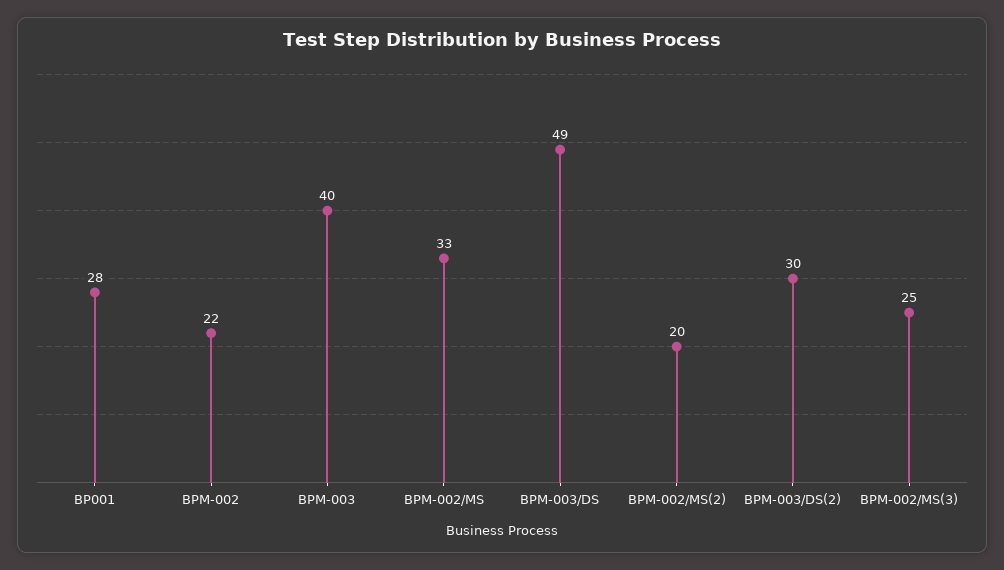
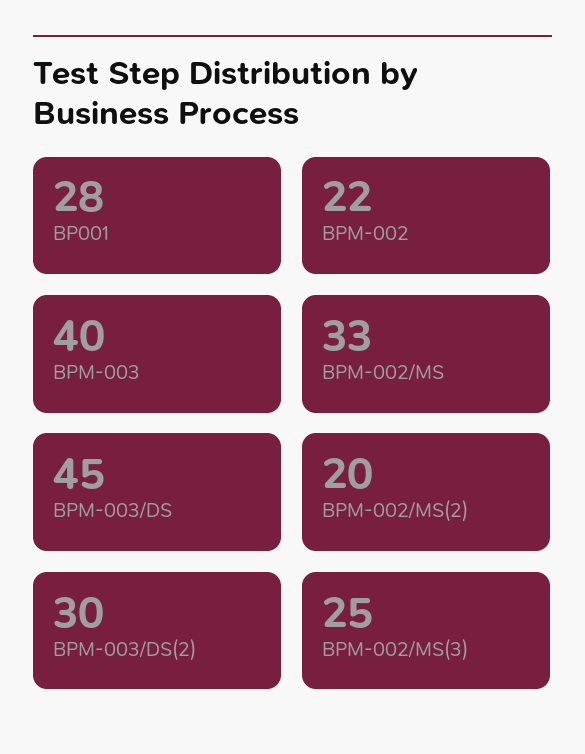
  {
    "BP001": 28,
    "BPM-002": 22,
    "BPM-003": 40,
    "BPM-002/MS": 33,
-   "BPM-003/DS": 49,
+   "BPM-003/DS": 45,
    "BPM-002/MS(2)": 20,
    "BPM-003/DS(2)": 30,
    "BPM-002/MS(3)": 25
  }

